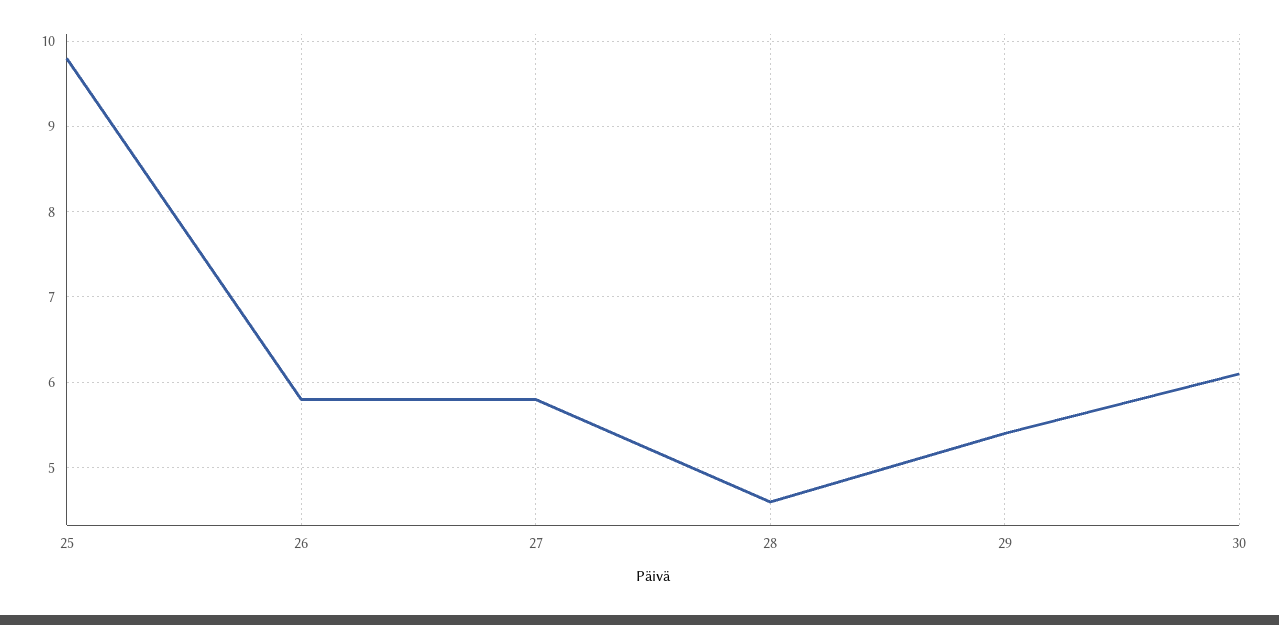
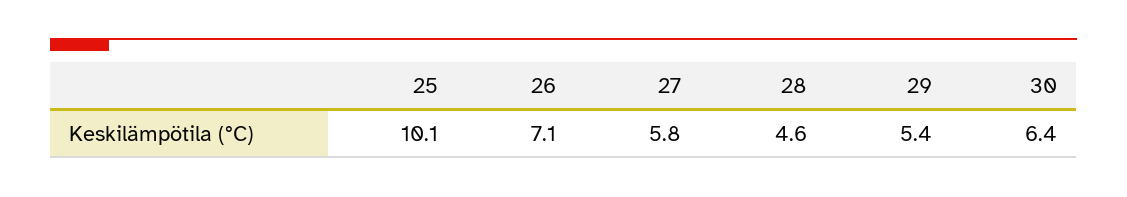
  {
-   "25": 9.8,
+   "25": 10.1,
-   "26": 5.8,
+   "26": 7.1,
    "27": 5.8,
    "28": 4.6,
    "29": 5.4,
-   "30": 6.1
+   "30": 6.4
  }

